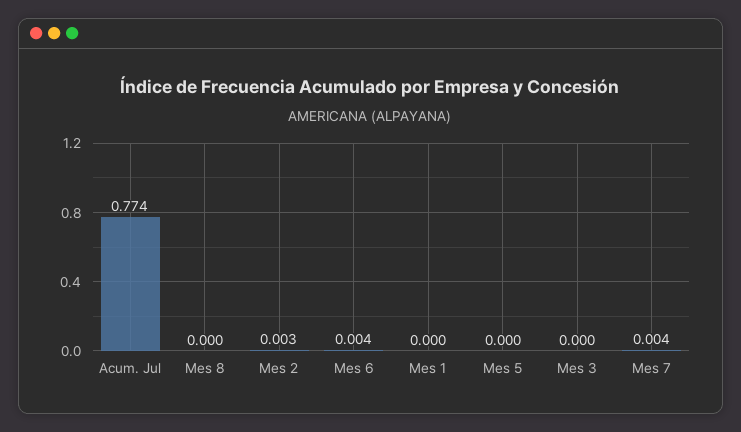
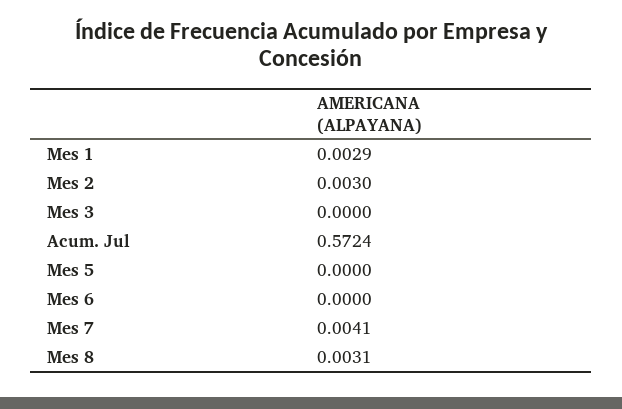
  {
-   "Acum. Jul": 0.774,
+   "Acum. Jul": 0.5724,
-   "Mes 8": 0,
+   "Mes 8": 0.0031,
    "Mes 2": 0.003,
-   "Mes 6": 0.004,
+   "Mes 6": 0,
-   "Mes 1": 0,
+   "Mes 1": 0.0029,
    "Mes 5": 0,
    "Mes 3": 0,
    "Mes 7": 0.0041
  }

